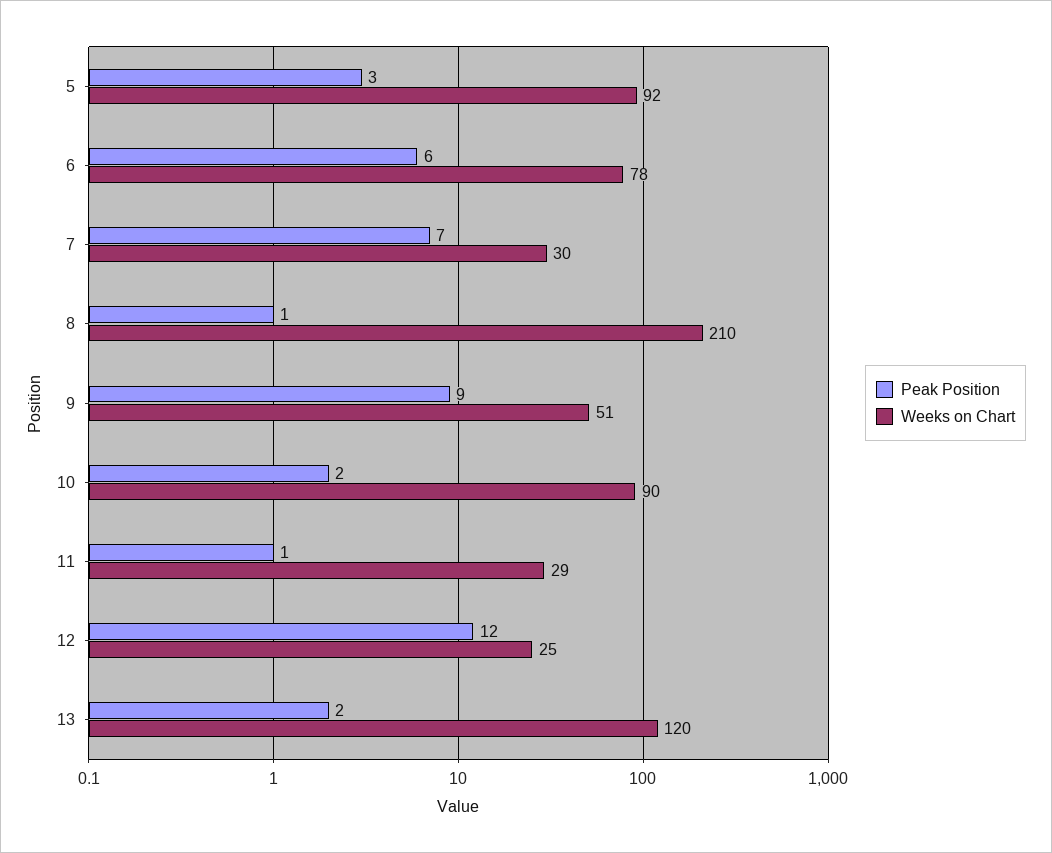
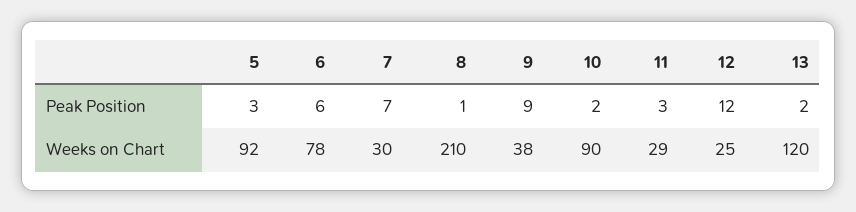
  {
    "Peak Position": {
      "5": 3,
      "6": 6,
      "7": 7,
      "8": 1,
      "9": 9,
      "10": 2,
-     "11": 1,
+     "11": 3,
      "12": 12,
      "13": 2
    },
    "Weeks on Chart": {
      "5": 92,
      "6": 78,
      "7": 30,
      "8": 210,
-     "9": 51,
+     "9": 38,
      "10": 90,
      "11": 29,
      "12": 25,
      "13": 120
    }
  }

